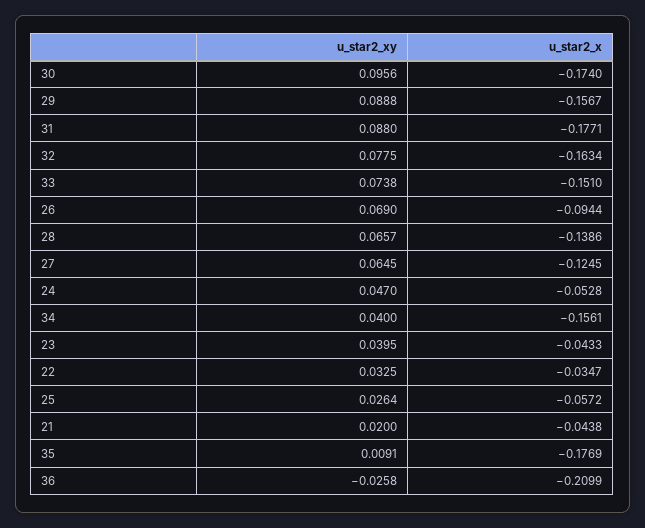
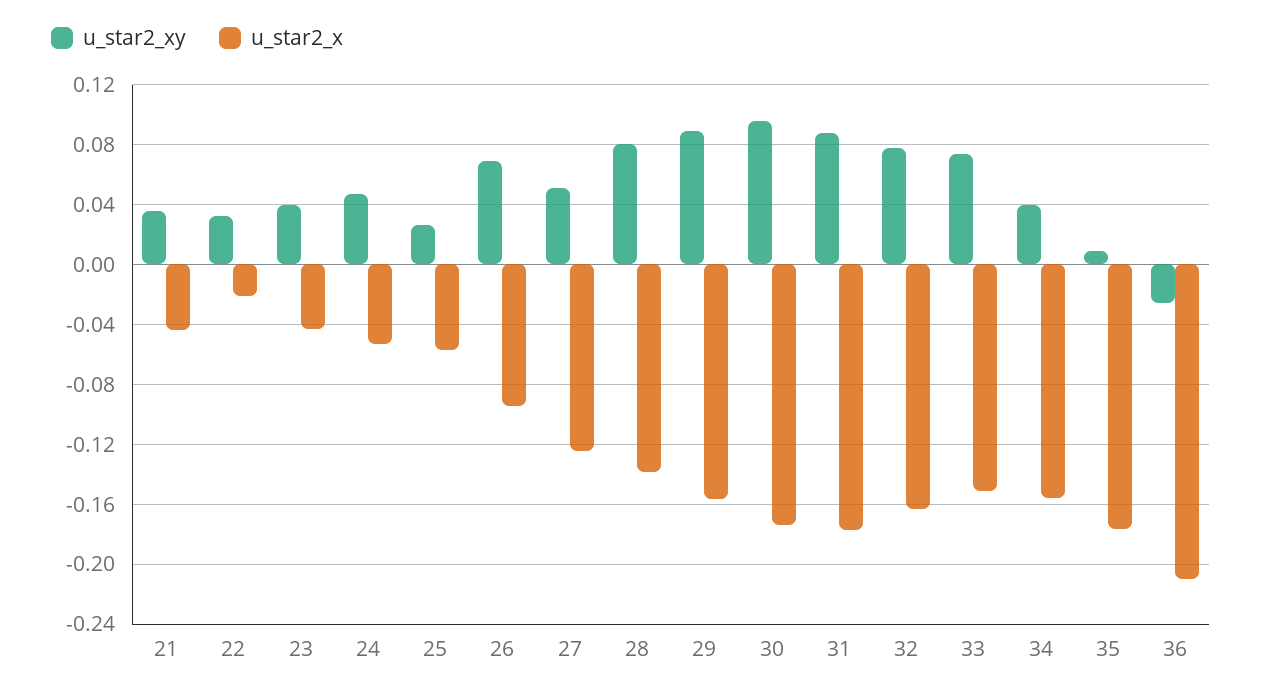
  {
    "u_star2_xy": {
      "30": 0.0956,
      "29": 0.0888,
      "31": 0.088,
      "32": 0.0775,
      "33": 0.0738,
      "26": 0.069,
-     "28": 0.0657,
+     "28": 0.08,
-     "27": 0.0645,
+     "27": 0.05,
      "24": 0.047,
      "34": 0.04,
      "23": 0.0395,
      "22": 0.0325,
      "25": 0.0264,
-     "21": 0.02,
+     "21": 0.035,
      "35": 0.0091,
      "36": -0.0258
    },
    "u_star2_x": {
      "30": -0.174,
      "29": -0.1567,
      "31": -0.1771,
      "32": -0.1634,
      "33": -0.151,
      "26": -0.0944,
      "28": -0.1386,
      "27": -0.1245,
      "24": -0.0528,
      "34": -0.1561,
      "23": -0.0433,
-     "22": -0.0347,
+     "22": -0.02,
      "25": -0.0572,
      "21": -0.0438,
      "35": -0.1769,
      "36": -0.2099
    }
  }

